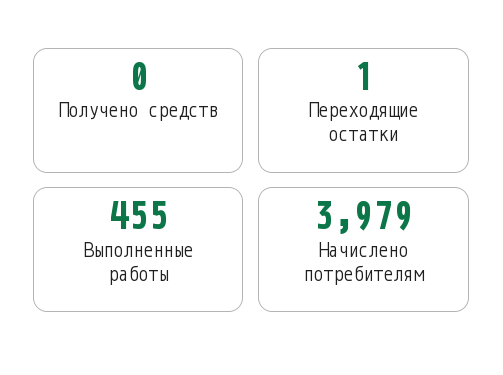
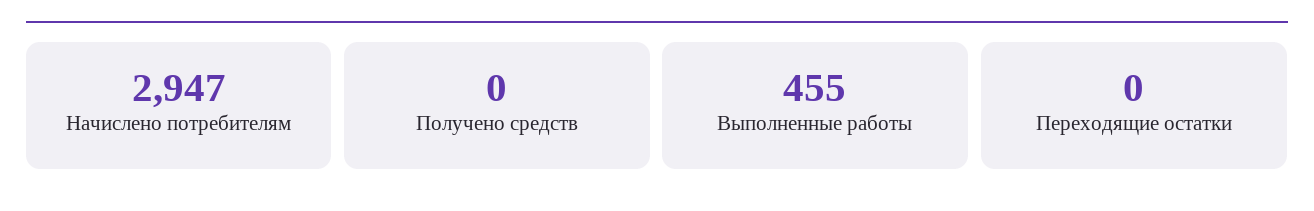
  {
    "Получено средств": 0,
-   "Переходящие остатки": 1,
+   "Переходящие остатки": 0,
    "Выполненные работы": 455,
-   "Начислено потребителям": 3979
+   "Начислено потребителям": 2947
  }

